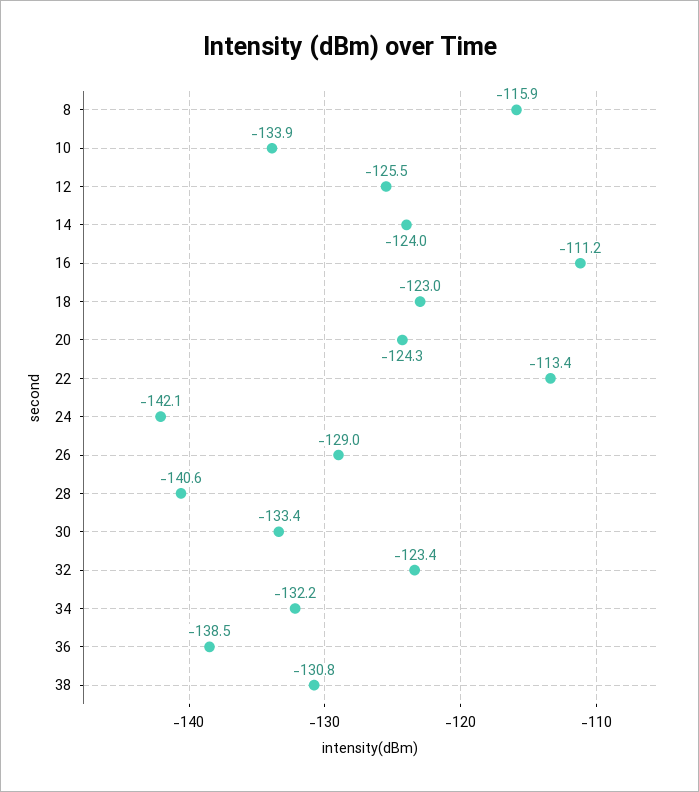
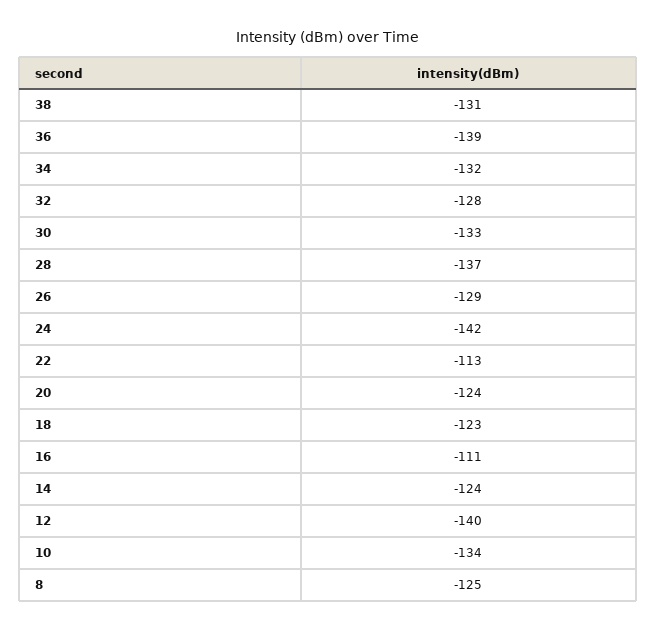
  {
-   "8": -115.9,
+   "8": -125,
    "10": -133.9,
-   "12": -125.5,
+   "12": -140,
    "14": -124,
    "16": -111.2,
    "18": -123,
    "20": -124.3,
    "22": -113.4,
    "24": -142.1,
    "26": -129,
-   "28": -140.6,
+   "28": -137,
    "30": -133.4,
-   "32": -123.4,
+   "32": -128,
    "34": -132.2,
    "36": -138.5,
    "38": -130.8
  }

